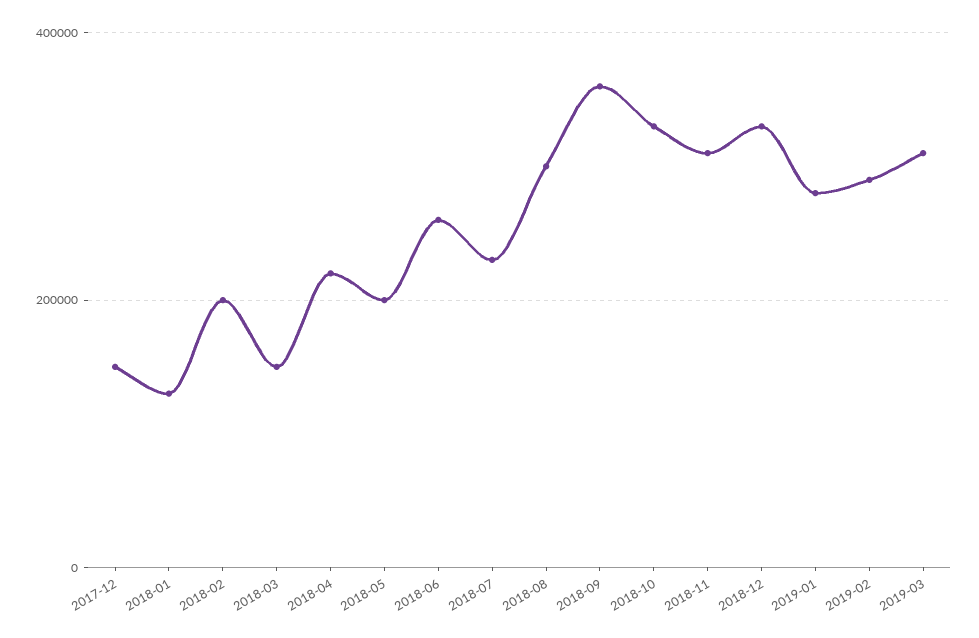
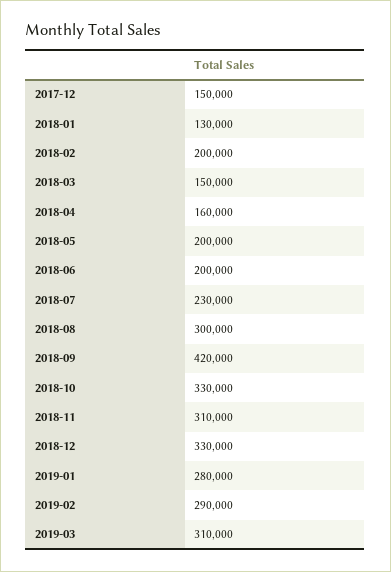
  {
    "2017-12": 150000,
    "2018-01": 130000,
    "2018-02": 200000,
    "2018-03": 150000,
-   "2018-04": 220000,
+   "2018-04": 160000,
    "2018-05": 200000,
-   "2018-06": 260000,
+   "2018-06": 200000,
    "2018-07": 230000,
    "2018-08": 300000,
-   "2018-09": 360000,
+   "2018-09": 420000,
    "2018-10": 330000,
    "2018-11": 310000,
    "2018-12": 330000,
    "2019-01": 280000,
    "2019-02": 290000,
    "2019-03": 310000
  }

